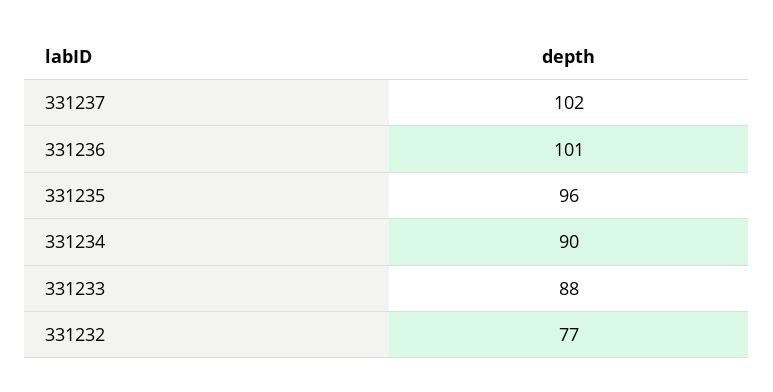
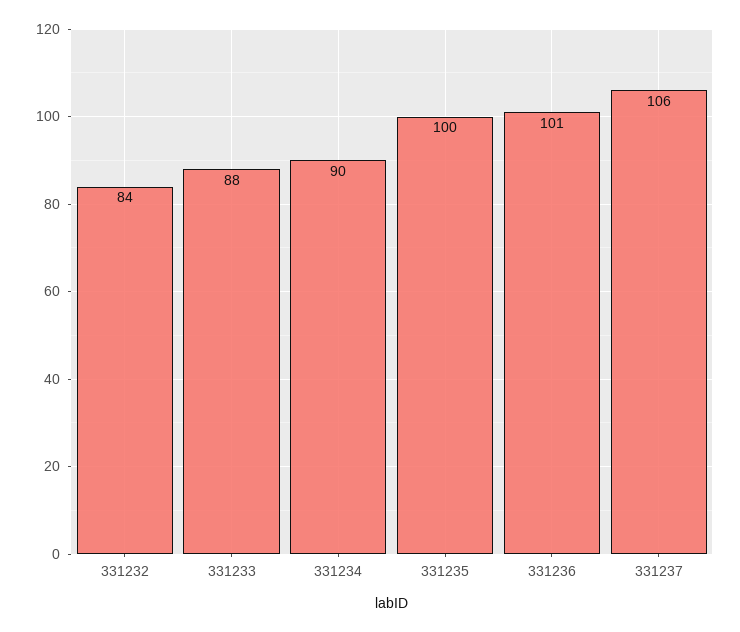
  {
-   "331237": 102,
+   "331237": 106,
    "331236": 101,
-   "331235": 96,
+   "331235": 100,
    "331234": 90,
    "331233": 88,
-   "331232": 77
+   "331232": 84
  }

